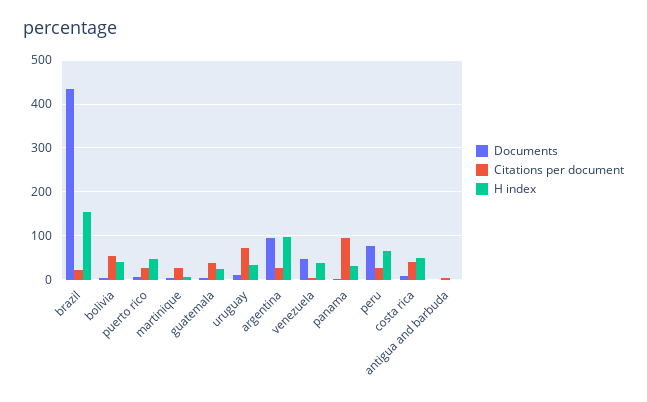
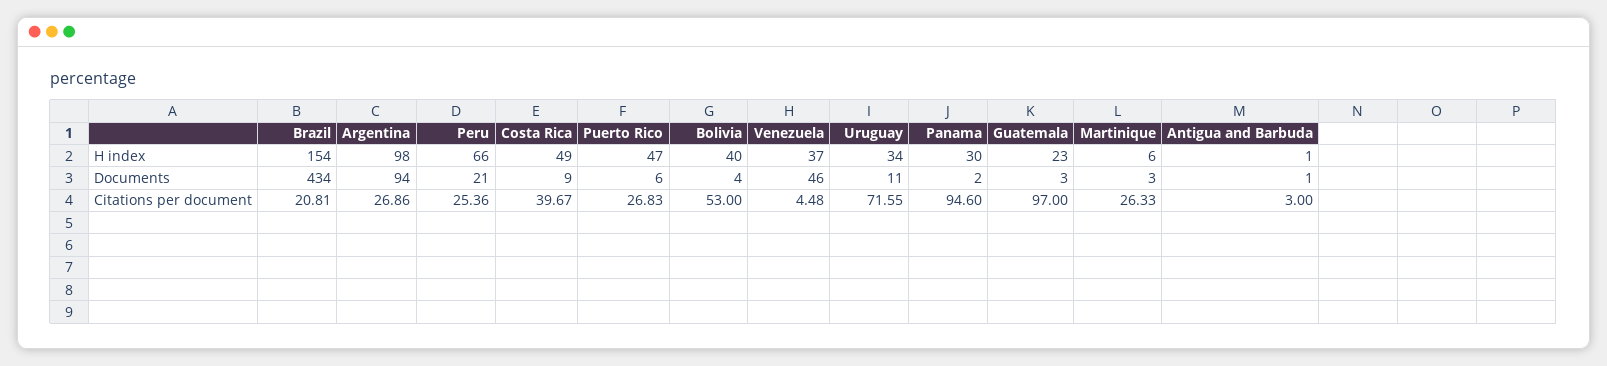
  {
    "Documents": {
      "brazil": 434,
      "bolivia": 4,
      "puerto rico": 6,
      "martinique": 3,
      "guatemala": 3,
      "uruguay": 11,
      "argentina": 94,
      "venezuela": 46,
      "panama": 2,
-     "peru": 80,
+     "peru": 21,
      "costa rica": 9,
      "antigua and barbuda": 1
    },
    "Citations per document": {
      "brazil": 20.81,
      "bolivia": 53,
      "puerto rico": 26.83,
      "martinique": 26.33,
-     "guatemala": 40,
+     "guatemala": 97,
      "uruguay": 71.55,
      "argentina": 26.86,
      "venezuela": 4.48,
      "panama": 94.6,
      "peru": 25.36,
      "costa rica": 39.67,
      "antigua and barbuda": 3
    },
    "H index": {
      "brazil": 154,
      "bolivia": 40,
      "puerto rico": 47,
      "martinique": 6,
      "guatemala": 23,
      "uruguay": 34,
      "argentina": 98,
      "venezuela": 37,
      "panama": 30,
      "peru": 66,
      "costa rica": 49,
      "antigua and barbuda": 1
    }
  }

